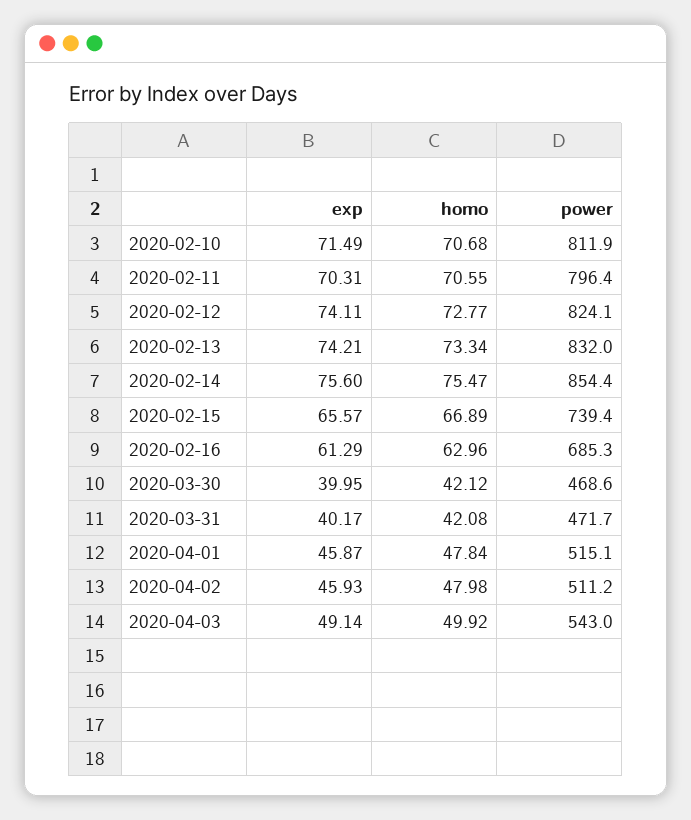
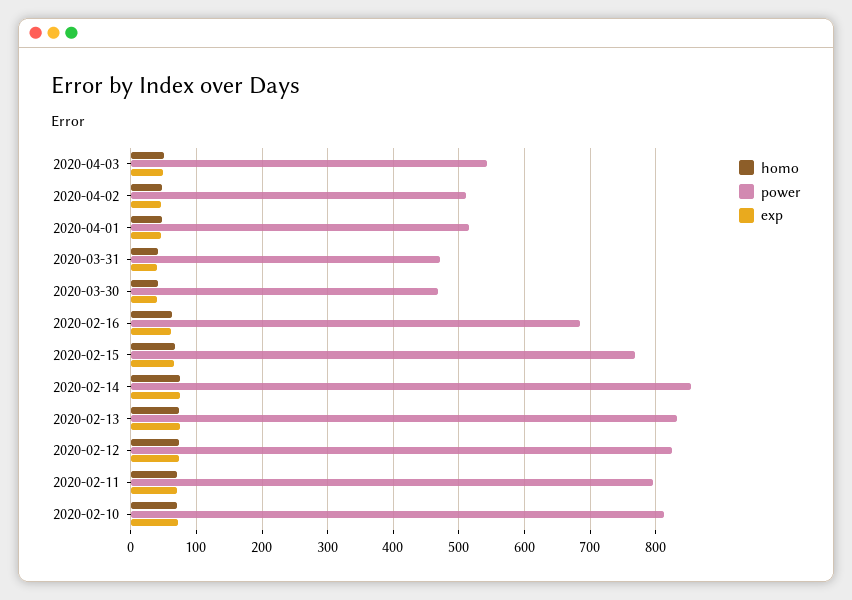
  {
    "exp": {
      "2020-02-10": 71.49,
      "2020-02-11": 70.31,
      "2020-02-12": 74.11,
      "2020-02-13": 74.21,
      "2020-02-14": 75.6,
      "2020-02-15": 65.57,
      "2020-02-16": 61.29,
      "2020-03-30": 39.95,
      "2020-03-31": 40.17,
      "2020-04-01": 45.87,
      "2020-04-02": 45.93,
      "2020-04-03": 49.14
    },
    "homo": {
      "2020-02-10": 70.68,
      "2020-02-11": 70.55,
      "2020-02-12": 72.77,
      "2020-02-13": 73.34,
      "2020-02-14": 75.47,
      "2020-02-15": 66.89,
      "2020-02-16": 62.96,
      "2020-03-30": 42.12,
      "2020-03-31": 42.08,
      "2020-04-01": 47.84,
      "2020-04-02": 47.98,
      "2020-04-03": 49.92
    },
    "power": {
      "2020-02-10": 811.9,
      "2020-02-11": 796.4,
      "2020-02-12": 824.1,
      "2020-02-13": 832,
      "2020-02-14": 854.4,
-     "2020-02-15": 739.4,
+     "2020-02-15": 770,
      "2020-02-16": 685.3,
      "2020-03-30": 468.6,
      "2020-03-31": 471.7,
      "2020-04-01": 515.1,
      "2020-04-02": 511.2,
      "2020-04-03": 543
    }
  }

